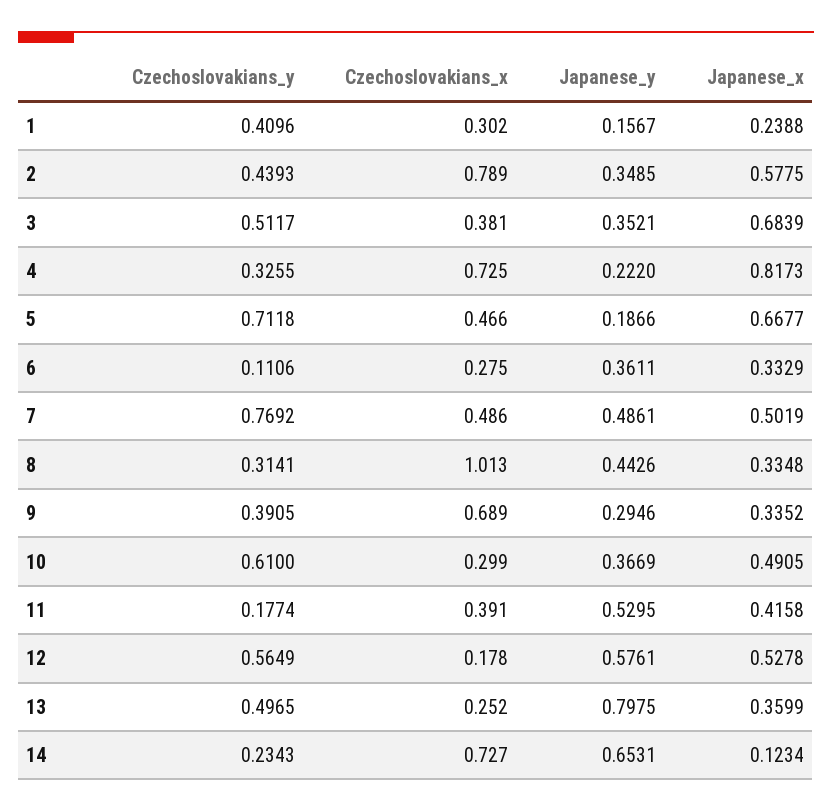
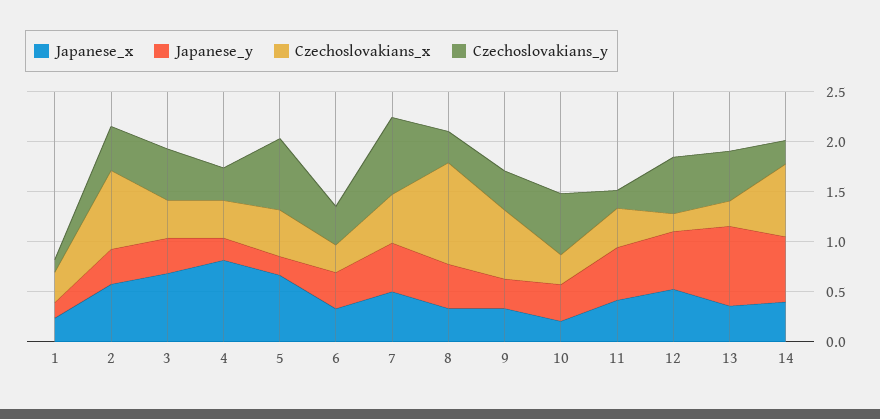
  {
    "Czechoslovakians_y": {
-     "1": 0.4096,
+     "1": 0.1,
      "2": 0.4393,
      "3": 0.5117,
      "4": 0.3255,
      "5": 0.7118,
-     "6": 0.1106,
+     "6": 0.4,
      "7": 0.7692,
      "8": 0.3141,
      "9": 0.3905,
      "10": 0.61,
      "11": 0.1774,
      "12": 0.5649,
      "13": 0.4965,
      "14": 0.2343
    },
    "Czechoslovakians_x": {
      "1": 0.302,
      "2": 0.789,
      "3": 0.381,
-     "4": 0.725,
+     "4": 0.4,
      "5": 0.466,
      "6": 0.275,
      "7": 0.486,
      "8": 1.013,
      "9": 0.689,
      "10": 0.299,
      "11": 0.391,
      "12": 0.178,
      "13": 0.252,
      "14": 0.727
    },
    "Japanese_y": {
      "1": 0.1567,
      "2": 0.3485,
      "3": 0.3521,
      "4": 0.222,
      "5": 0.1866,
      "6": 0.3611,
      "7": 0.4861,
      "8": 0.4426,
      "9": 0.2946,
      "10": 0.3669,
      "11": 0.5295,
      "12": 0.5761,
      "13": 0.7975,
      "14": 0.6531
    },
    "Japanese_x": {
      "1": 0.2388,
      "2": 0.5775,
      "3": 0.6839,
      "4": 0.8173,
      "5": 0.6677,
      "6": 0.3329,
      "7": 0.5019,
      "8": 0.3348,
      "9": 0.3352,
-     "10": 0.4905,
+     "10": 0.2,
      "11": 0.4158,
      "12": 0.5278,
      "13": 0.3599,
-     "14": 0.1234
+     "14": 0.4
    }
  }

